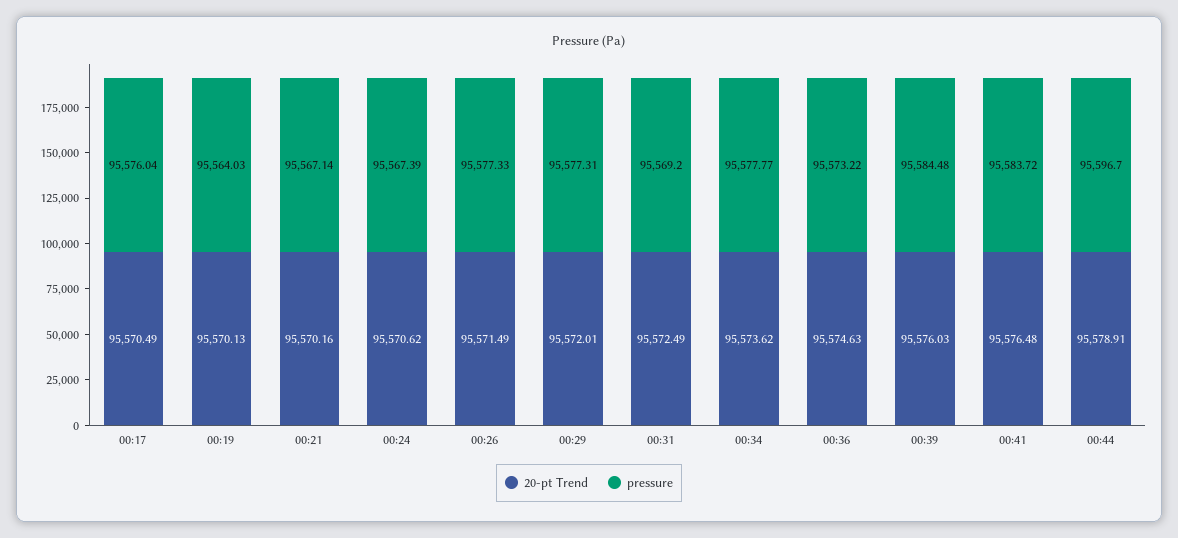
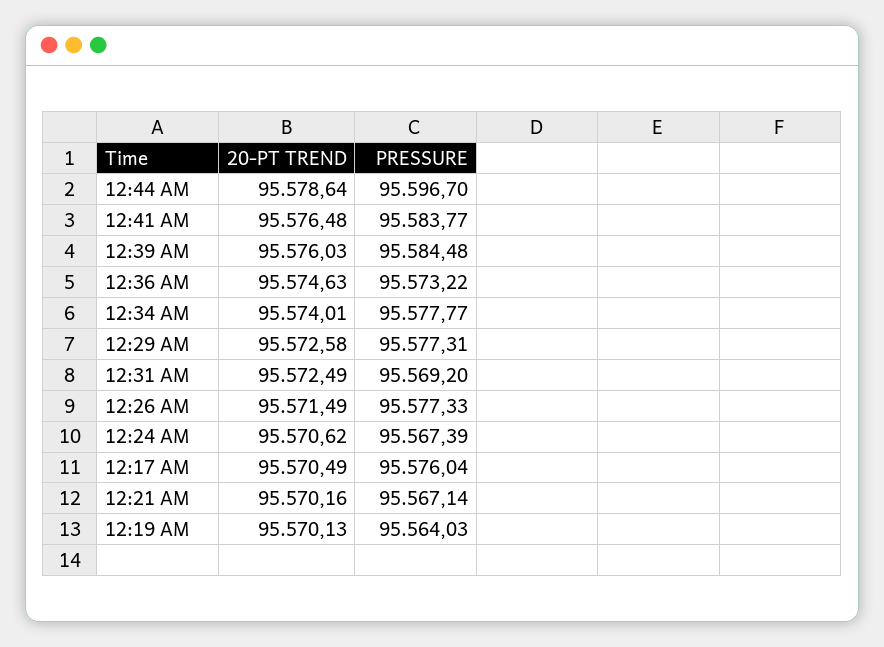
  {
    "20-pt Trend": {
      "00:17": 95570.49,
      "00:19": 95570.13,
      "00:21": 95570.16,
      "00:24": 95570.62,
      "00:26": 95571.49,
-     "00:29": 95572.01,
+     "00:29": 95572.58,
      "00:31": 95572.49,
-     "00:34": 95573.62,
+     "00:34": 95574.01,
      "00:36": 95574.63,
      "00:39": 95576.03,
      "00:41": 95576.48,
-     "00:44": 95578.91
+     "00:44": 95578.64
    },
    "pressure": {
      "00:17": 95576.04,
      "00:19": 95564.03,
      "00:21": 95567.14,
      "00:24": 95567.39,
      "00:26": 95577.33,
      "00:29": 95577.31,
      "00:31": 95569.2,
      "00:34": 95577.77,
      "00:36": 95573.22,
      "00:39": 95584.48,
-     "00:41": 95583.72,
+     "00:41": 95583.77,
      "00:44": 95596.7
    }
  }

